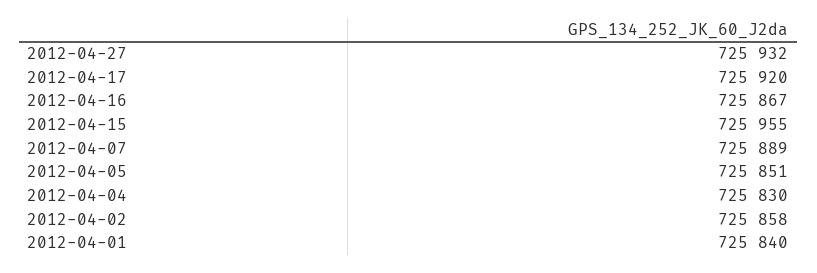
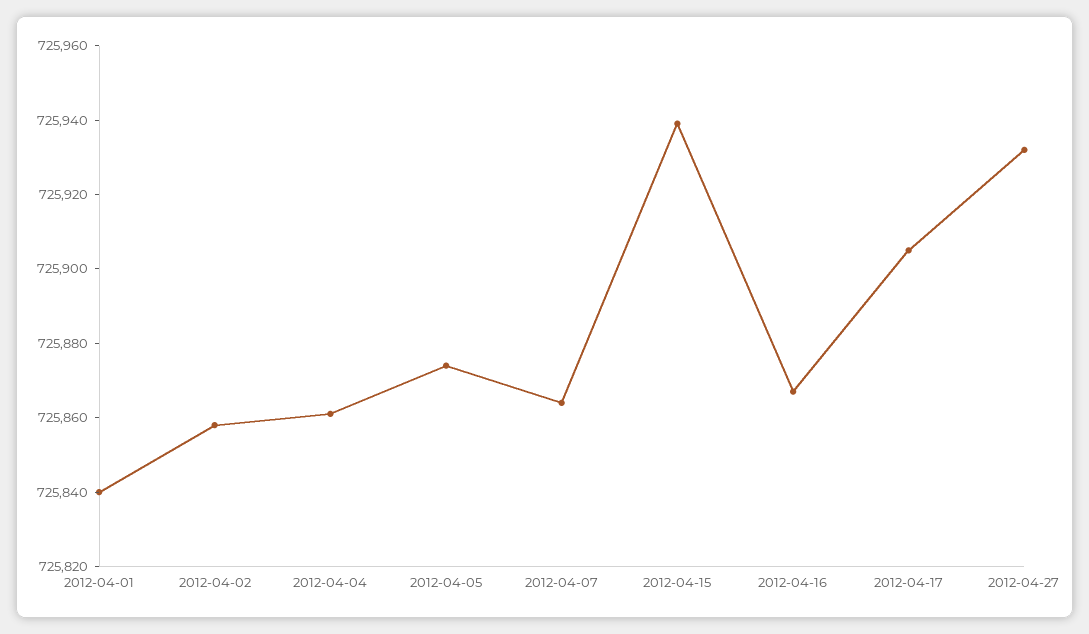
  {
    "2012-04-27": 725932,
-   "2012-04-17": 725920,
+   "2012-04-17": 725905,
    "2012-04-16": 725867,
-   "2012-04-15": 725955,
+   "2012-04-15": 725940,
-   "2012-04-07": 725889,
+   "2012-04-07": 725865,
-   "2012-04-05": 725851,
+   "2012-04-05": 725875,
-   "2012-04-04": 725830,
+   "2012-04-04": 725860,
    "2012-04-02": 725858,
    "2012-04-01": 725840
  }

